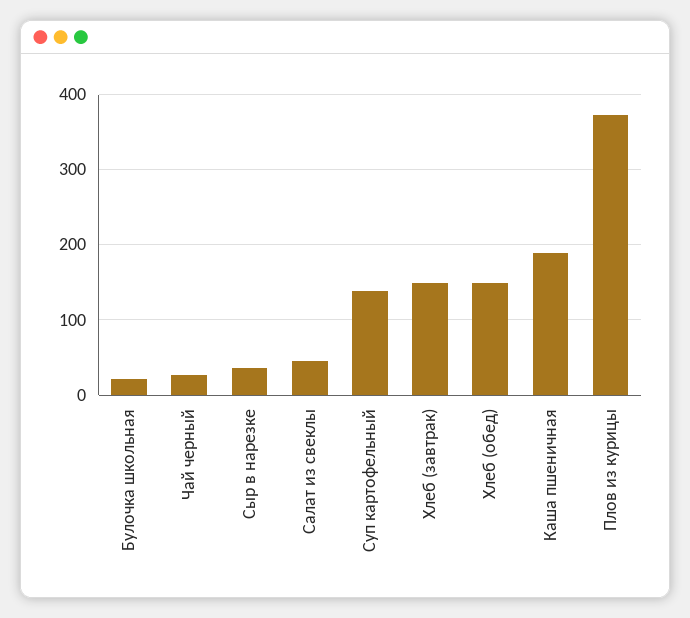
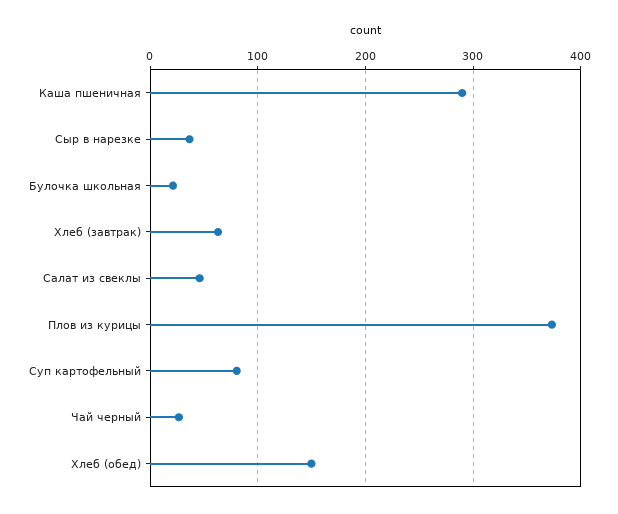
  {
    "Булочка школьная": 20,
    "Чай черный": 30,
    "Сыр в нарезке": 40,
    "Салат из свеклы": 50,
-   "Суп картофельный": 140,
+   "Суп картофельный": 80,
-   "Хлеб (завтрак)": 150,
+   "Хлеб (завтрак)": 60,
    "Хлеб (обед)": 150,
-   "Каша пшеничная": 190,
+   "Каша пшеничная": 290,
    "Плов из курицы": 370
  }

